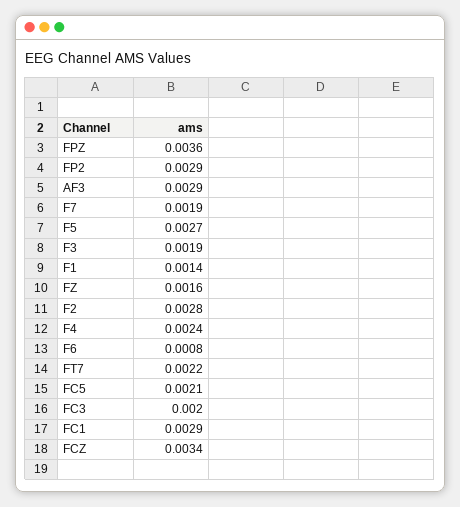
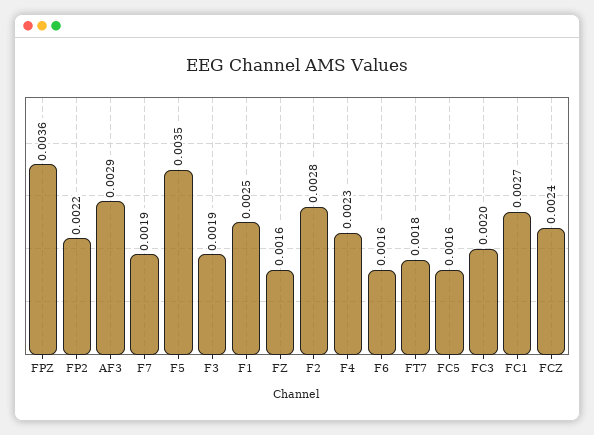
  {
    "FPZ": 0.0036,
-   "FP2": 0.0029,
+   "FP2": 0.0022,
    "AF3": 0.0029,
    "F7": 0.0019,
-   "F5": 0.0027,
+   "F5": 0.0035,
    "F3": 0.0019,
-   "F1": 0.0014,
+   "F1": 0.0025,
    "FZ": 0.0016,
    "F2": 0.0028,
-   "F4": 0.0024,
+   "F4": 0.0023,
-   "F6": 0.0008,
+   "F6": 0.0016,
-   "FT7": 0.0022,
+   "FT7": 0.0018,
-   "FC5": 0.0021,
+   "FC5": 0.0016,
    "FC3": 0.002,
-   "FC1": 0.0029,
+   "FC1": 0.0027,
-   "FCZ": 0.0034
+   "FCZ": 0.0024
  }

